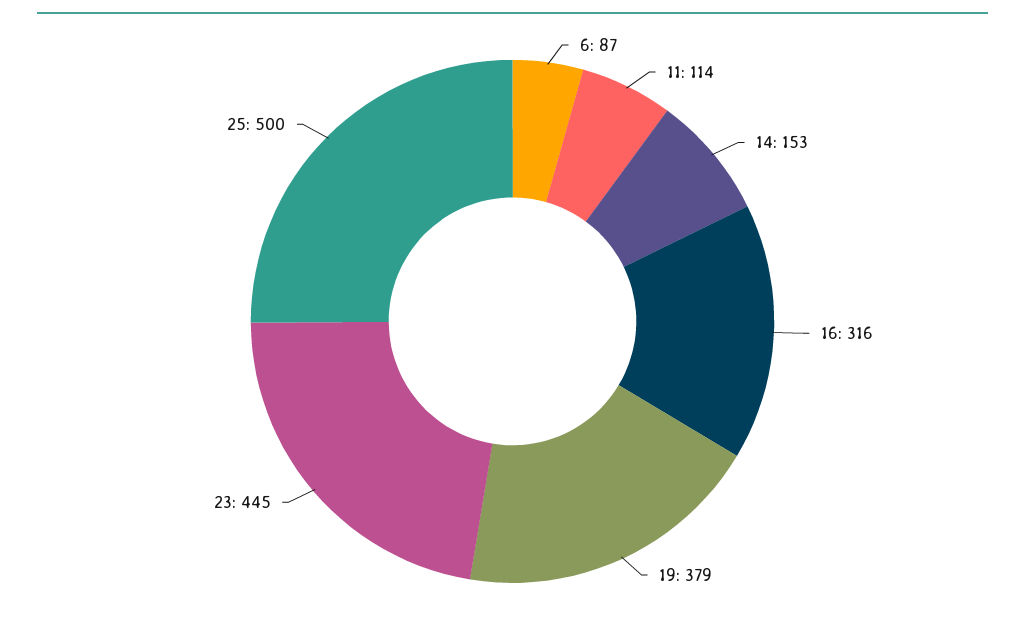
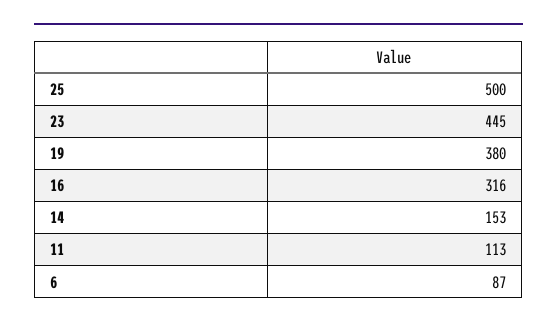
  {
    "6": 87,
-   "11": 114,
+   "11": 113,
    "14": 153,
    "16": 316,
-   "19": 379,
+   "19": 380,
    "23": 445,
    "25": 500
  }

